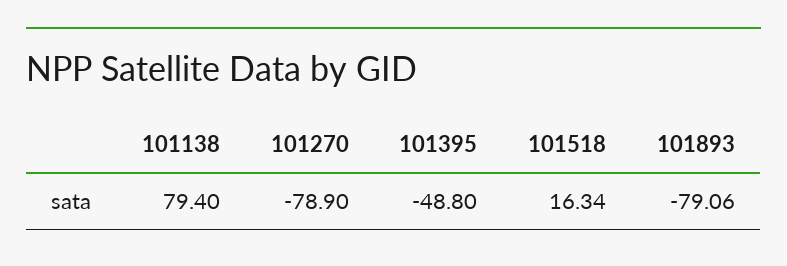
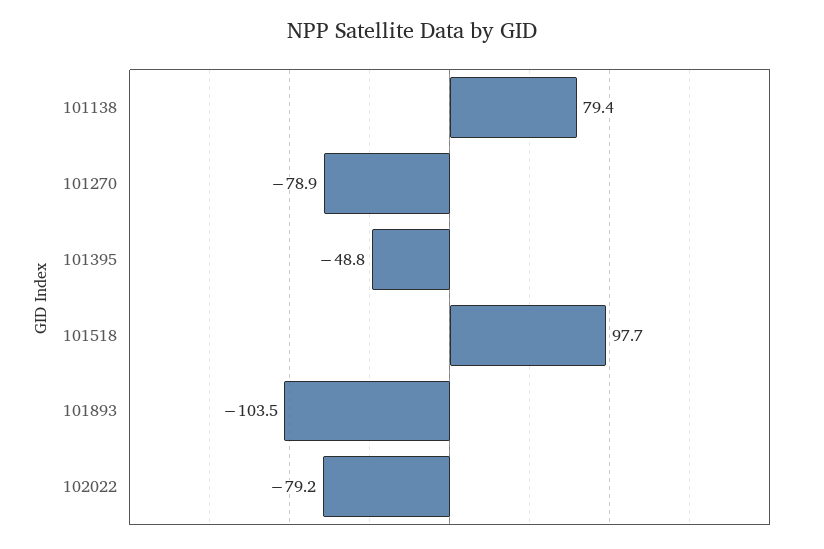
  {
    "101138": 79.4,
    "101270": -78.9,
    "101395": -48.8,
-   "101518": 16.34,
+   "101518": 97.7,
-   "101893": -79.06
+   "101893": -103.5,
+   "102022": -79.2
  }

